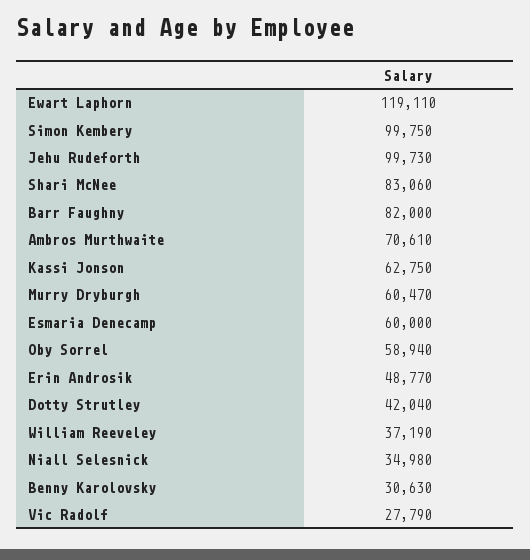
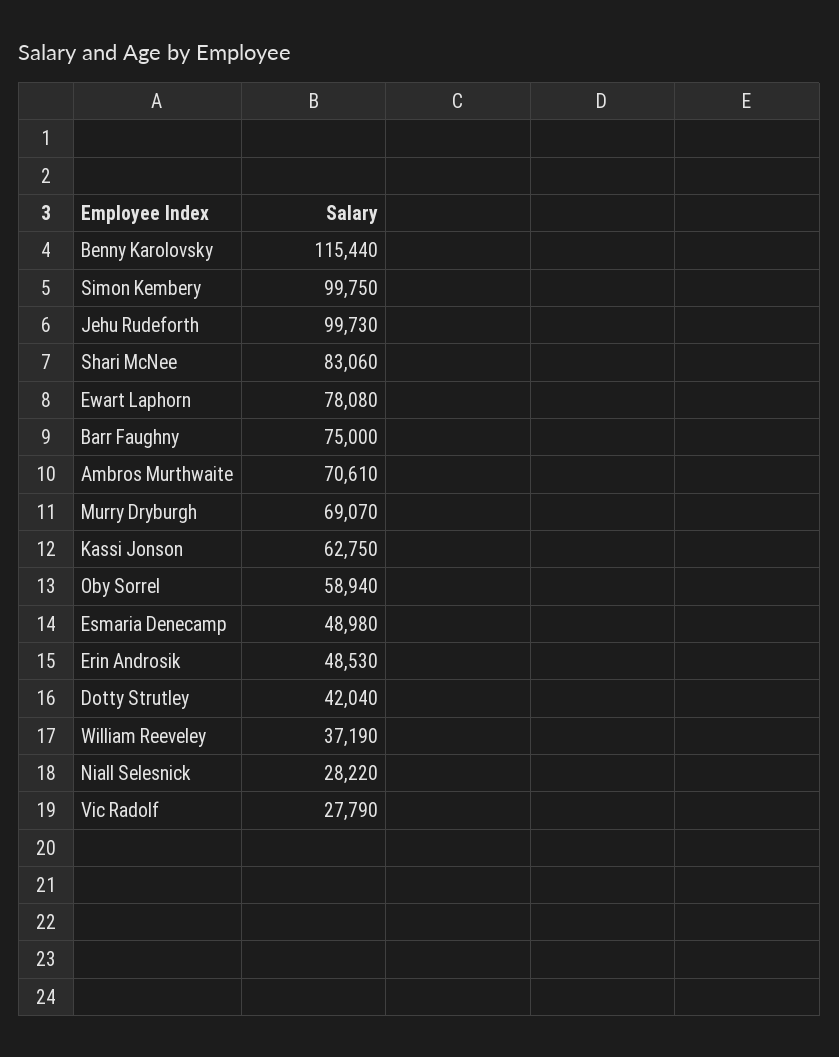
  {
-   "Ewart Laphorn": 119110,
+   "Ewart Laphorn": 78080,
    "Simon Kembery": 99750,
    "Jehu Rudeforth": 99730,
    "Shari McNee": 83060,
-   "Barr Faughny": 82000,
+   "Barr Faughny": 75000,
    "Ambros Murthwaite": 70610,
    "Kassi Jonson": 62750,
-   "Murry Dryburgh": 60470,
+   "Murry Dryburgh": 69070,
-   "Esmaria Denecamp": 60000,
+   "Esmaria Denecamp": 48980,
    "Oby Sorrel": 58940,
-   "Erin Androsik": 48770,
+   "Erin Androsik": 48530,
    "Dotty Strutley": 42040,
    "William Reeveley": 37190,
-   "Niall Selesnick": 34980,
+   "Niall Selesnick": 28220,
-   "Benny Karolovsky": 30630,
+   "Benny Karolovsky": 115440,
    "Vic Radolf": 27790
  }

